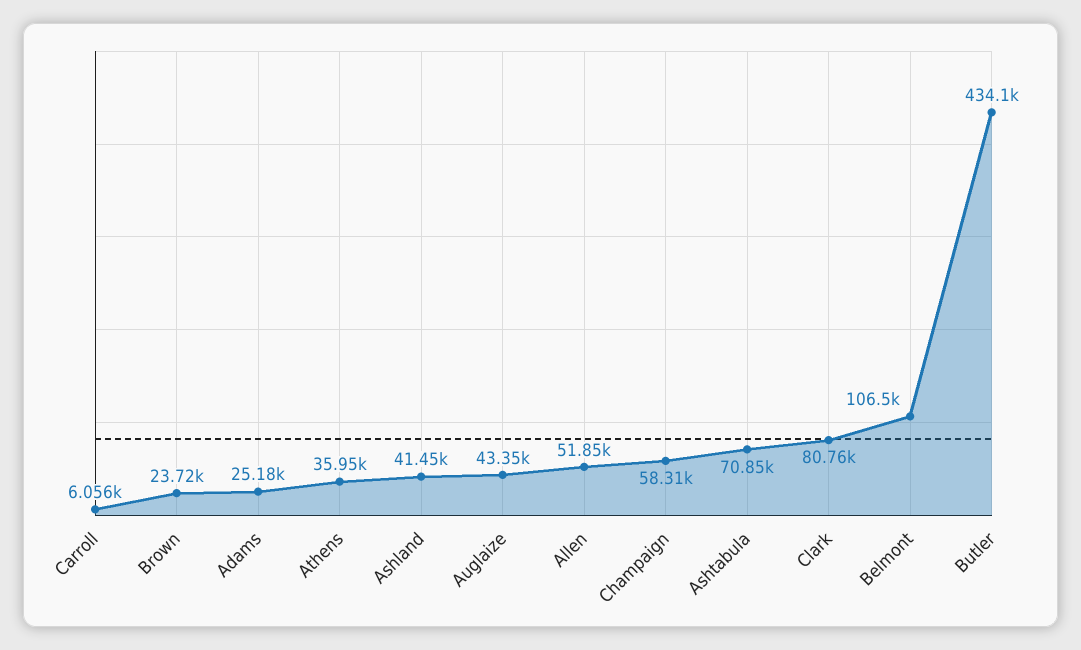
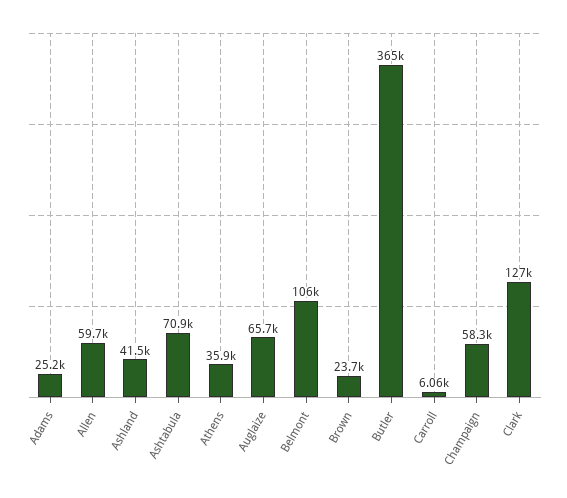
  {
    "Carroll": 6056,
    "Brown": 23720,
    "Adams": 25180,
    "Athens": 35950,
    "Ashland": 41450,
-   "Auglaize": 43350,
+   "Auglaize": 65700,
-   "Allen": 51850,
+   "Allen": 59700,
    "Champaign": 58310,
    "Ashtabula": 70850,
-   "Clark": 80760,
+   "Clark": 127000,
    "Belmont": 106500,
-   "Butler": 434100
+   "Butler": 365000
  }

